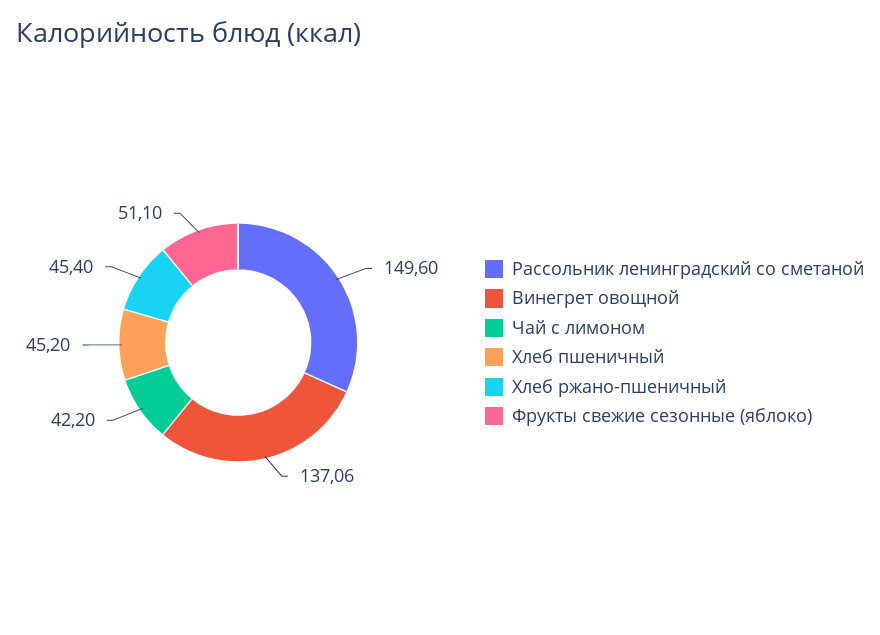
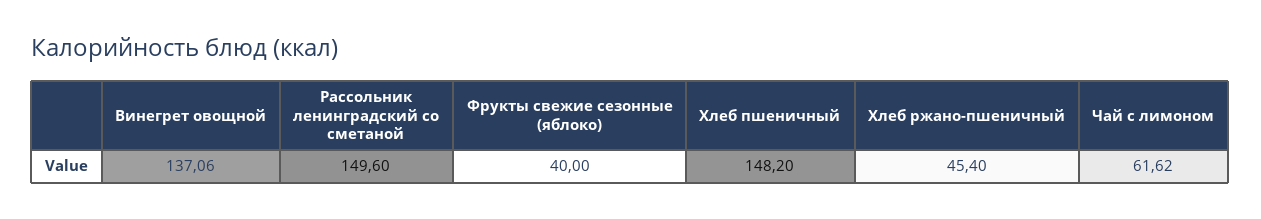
  {
    "Рассольник ленинградский со сметаной": 149.6,
    "Винегрет овощной": 137.06,
-   "Чай с лимоном": 42.2,
+   "Чай с лимоном": 61.62,
-   "Хлеб пшеничный": 45.2,
+   "Хлеб пшеничный": 148.2,
    "Хлеб ржано-пшеничный": 45.4,
-   "Фрукты свежие сезонные (яблоко)": 51.1
+   "Фрукты свежие сезонные (яблоко)": 40
  }

